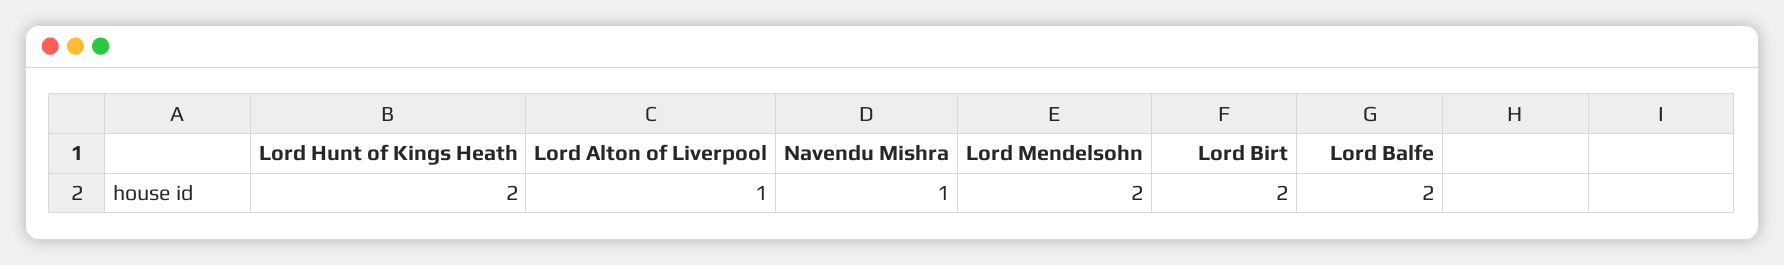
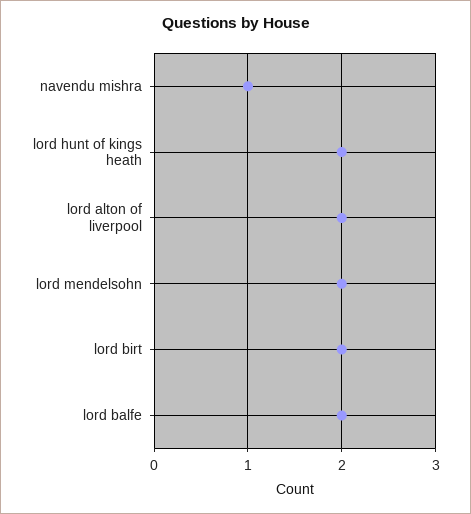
  {
    "Lord Hunt of Kings Heath": 2,
-   "Lord Alton of Liverpool": 1,
+   "Lord Alton of Liverpool": 2,
    "Navendu Mishra": 1,
    "Lord Mendelsohn": 2,
    "Lord Birt": 2,
    "Lord Balfe": 2
  }

